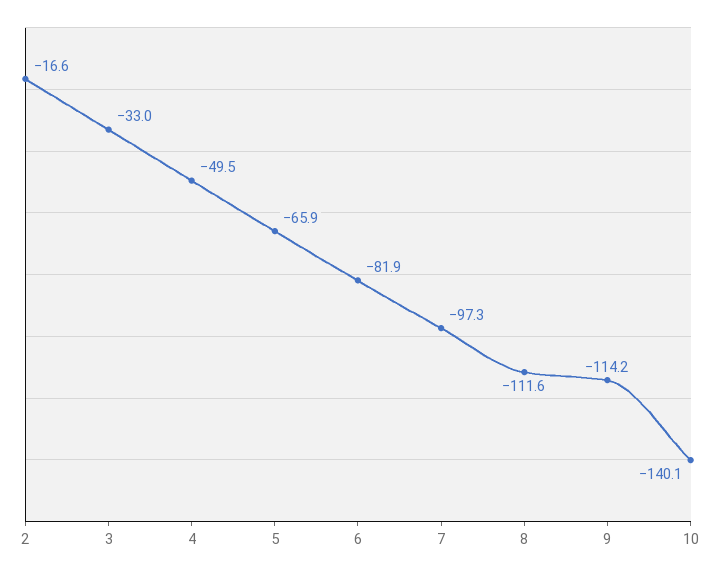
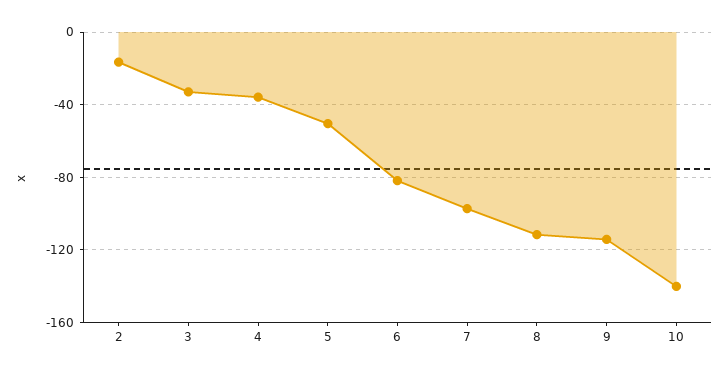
  {
    "2": -16.6,
    "3": -33,
-   "4": -49.5,
+   "4": -35,
-   "5": -65.9,
+   "5": -50,
    "6": -81.9,
    "7": -97.3,
    "8": -111.6,
    "9": -114.2,
    "10": -140.1
  }

